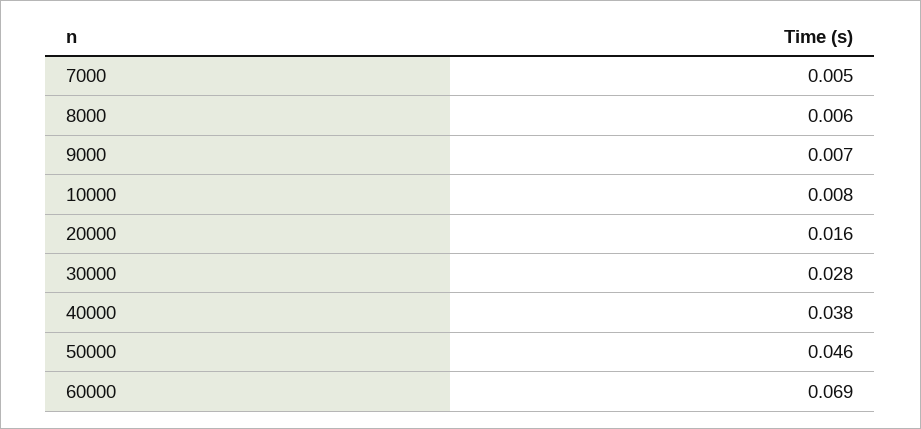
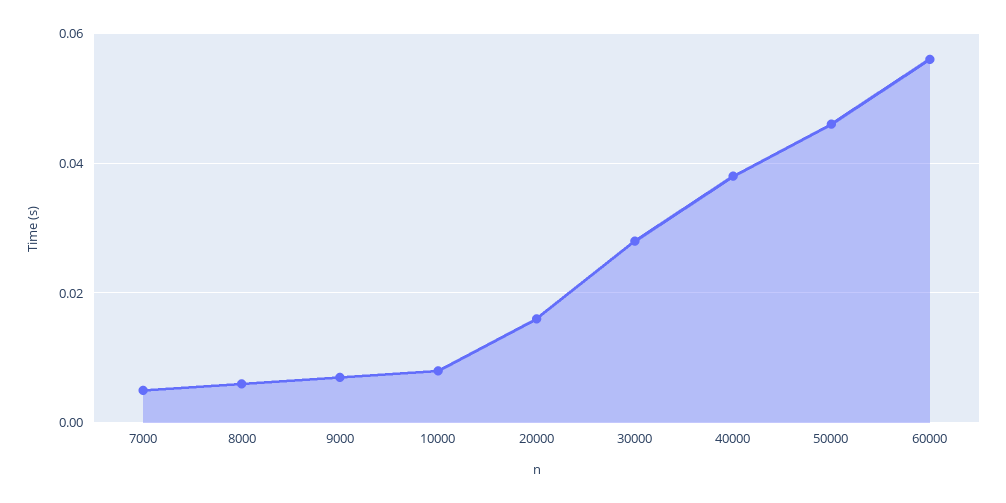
  {
    "7000": 0.005,
    "8000": 0.006,
    "9000": 0.007,
    "10000": 0.008,
    "20000": 0.016,
    "30000": 0.028,
    "40000": 0.038,
    "50000": 0.046,
-   "60000": 0.069
+   "60000": 0.055
  }

